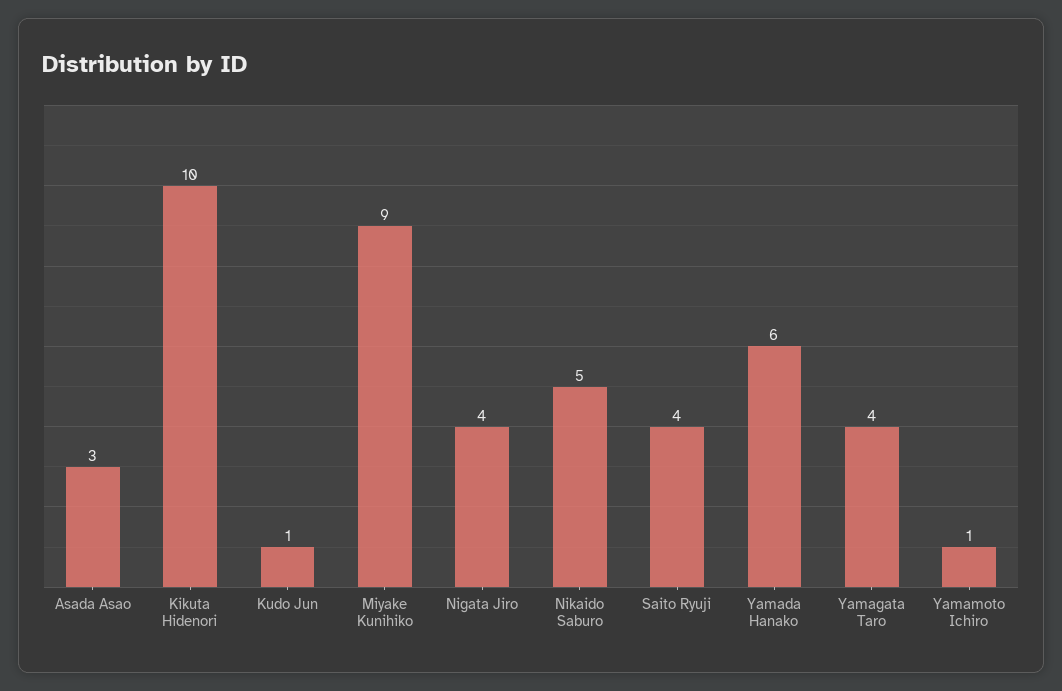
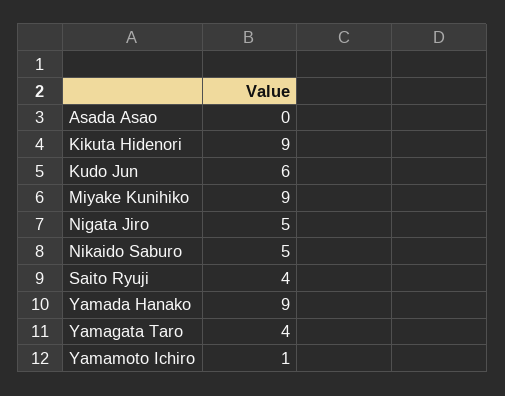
  {
-   "Asada Asao": 3,
+   "Asada Asao": 0,
-   "Kikuta Hidenori": 10,
+   "Kikuta Hidenori": 9,
-   "Kudo Jun": 1,
+   "Kudo Jun": 6,
    "Miyake Kunihiko": 9,
-   "Nigata Jiro": 4,
+   "Nigata Jiro": 5,
    "Nikaido Saburo": 5,
    "Saito Ryuji": 4,
-   "Yamada Hanako": 6,
+   "Yamada Hanako": 9,
    "Yamagata Taro": 4,
    "Yamamoto Ichiro": 1
  }

